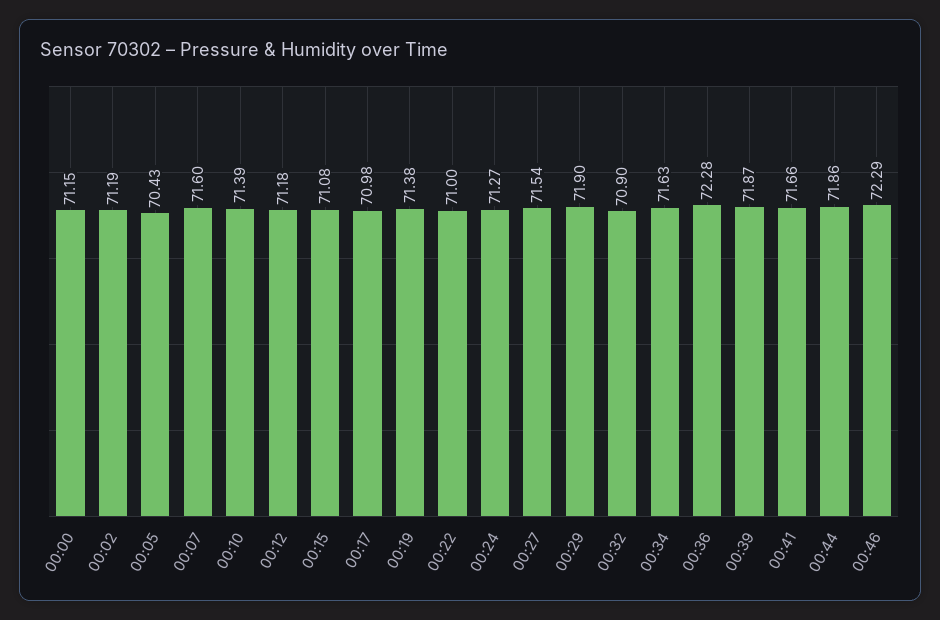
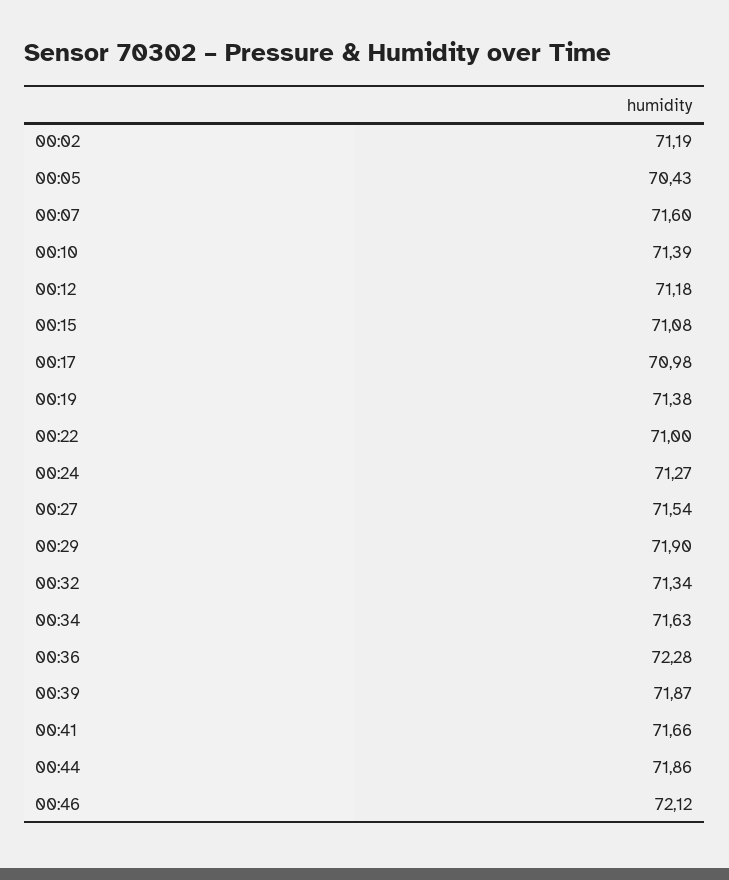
  {
-   "00:00": 71.15,
    "00:02": 71.19,
    "00:05": 70.43,
    "00:07": 71.6,
    "00:10": 71.39,
    "00:12": 71.18,
    "00:15": 71.08,
    "00:17": 70.98,
    "00:19": 71.38,
    "00:22": 71,
    "00:24": 71.27,
    "00:27": 71.54,
    "00:29": 71.9,
-   "00:32": 70.9,
+   "00:32": 71.34,
    "00:34": 71.63,
    "00:36": 72.28,
    "00:39": 71.87,
    "00:41": 71.66,
    "00:44": 71.86,
-   "00:46": 72.29
+   "00:46": 72.12
  }

